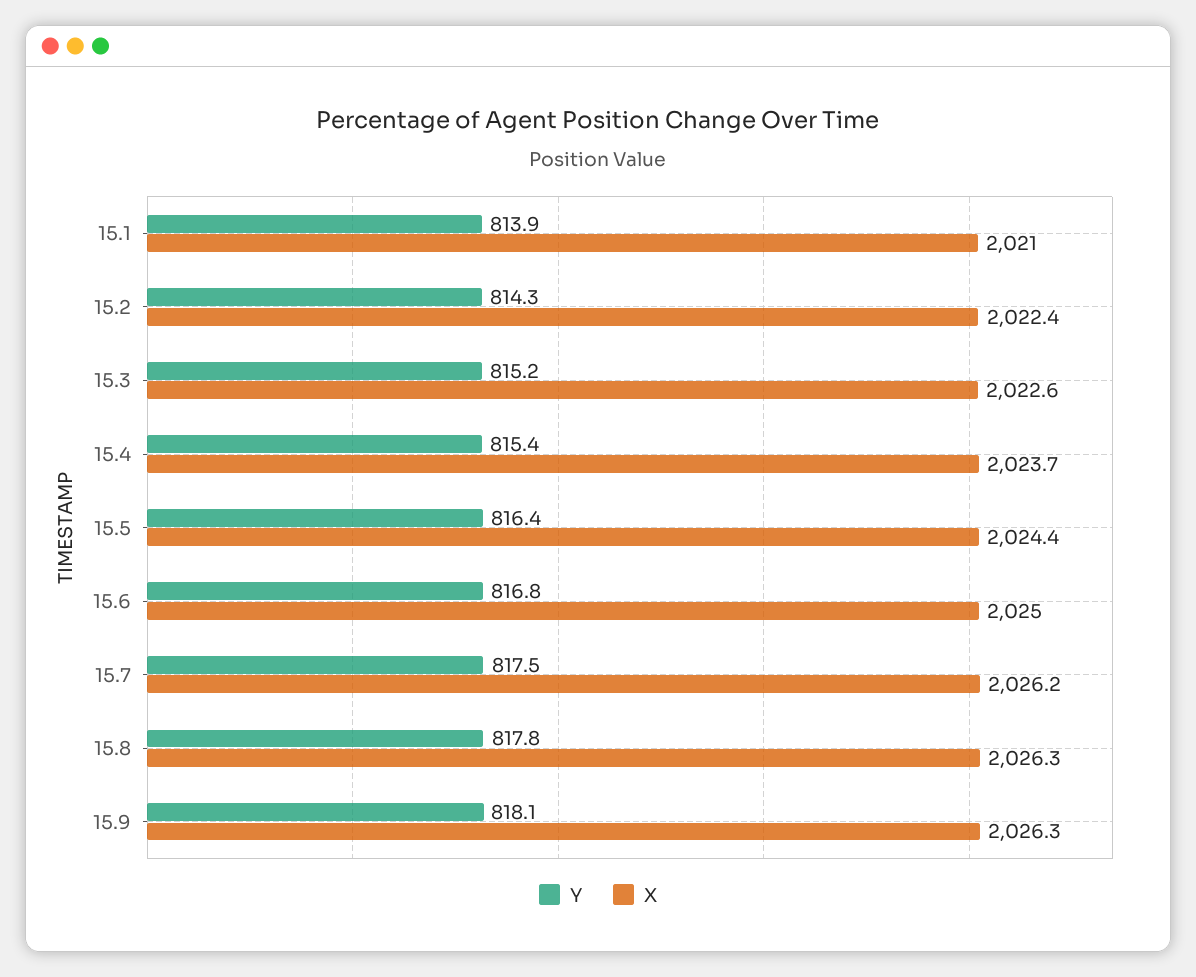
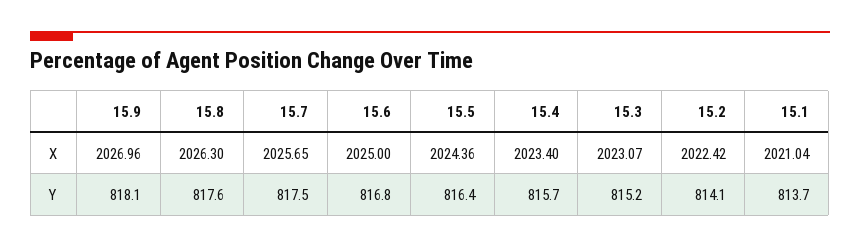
  {
    "Y": {
-     "15.1": 813.9,
+     "15.1": 813.7,
-     "15.2": 814.3,
+     "15.2": 814.1,
      "15.3": 815.2,
-     "15.4": 815.4,
+     "15.4": 815.7,
      "15.5": 816.4,
      "15.6": 816.8,
      "15.7": 817.5,
-     "15.8": 817.8,
+     "15.8": 817.6,
      "15.9": 818.1
    },
    "X": {
      "15.1": 2021.04,
      "15.2": 2022.42,
-     "15.3": 2022.6,
+     "15.3": 2023.07,
-     "15.4": 2023.7,
+     "15.4": 2023.4,
      "15.5": 2024.36,
      "15.6": 2025,
-     "15.7": 2026.2,
+     "15.7": 2025.65,
      "15.8": 2026.3,
-     "15.9": 2026.3
+     "15.9": 2026.96
    }
  }

